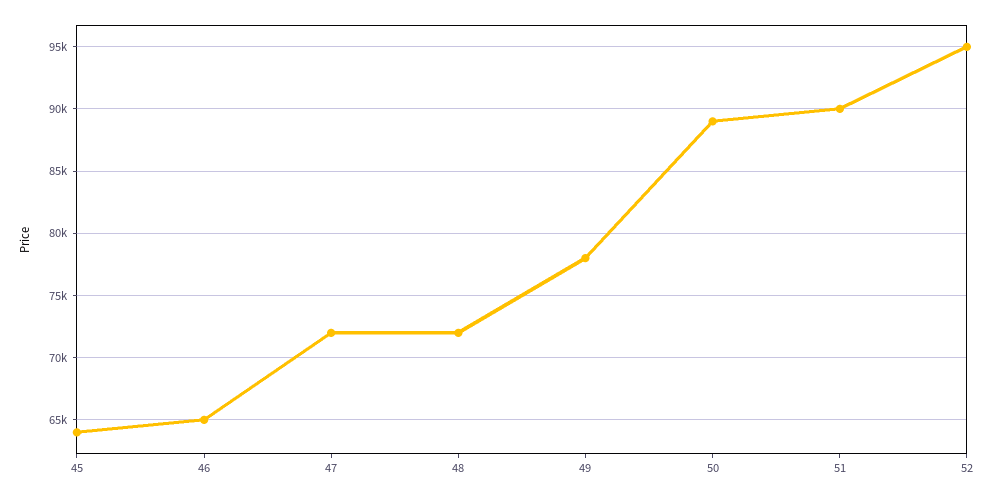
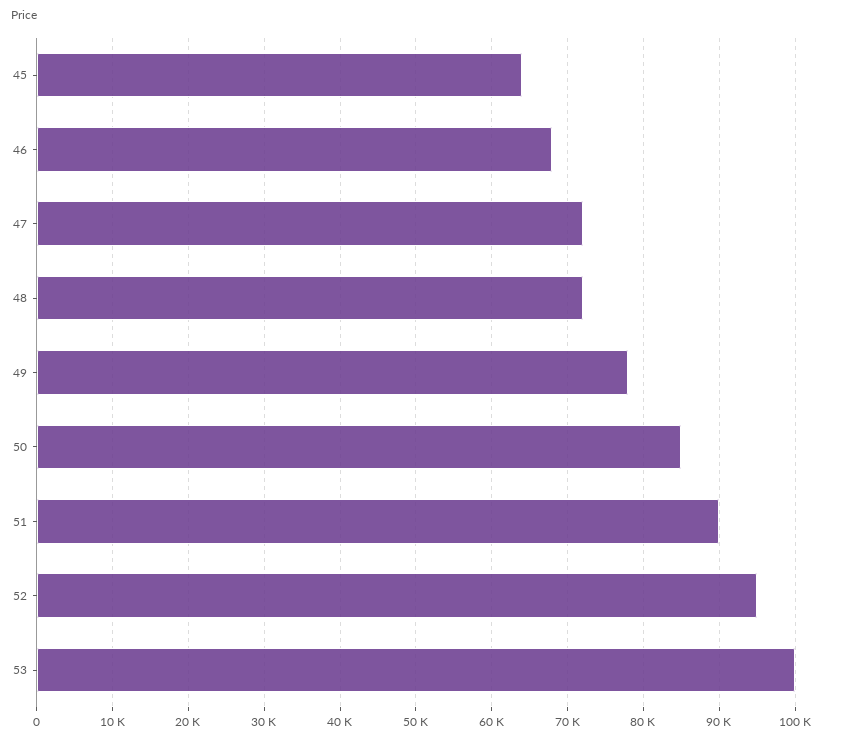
  {
    "45": 64000,
-   "46": 65000,
+   "46": 68000,
    "47": 72000,
    "48": 72000,
    "49": 78000,
-   "50": 89000,
+   "50": 85000,
    "51": 90000,
-   "52": 95000
+   "52": 95000,
+   "53": 100000
  }

